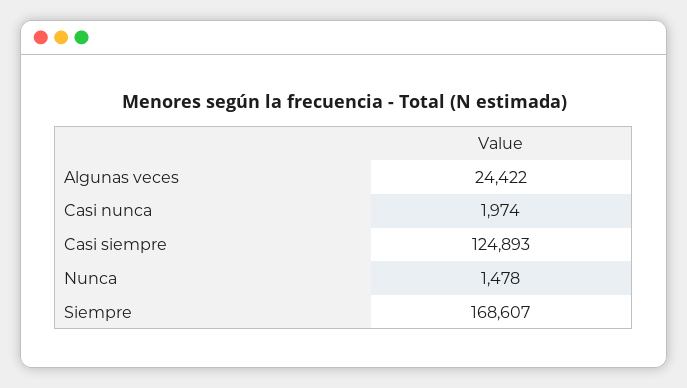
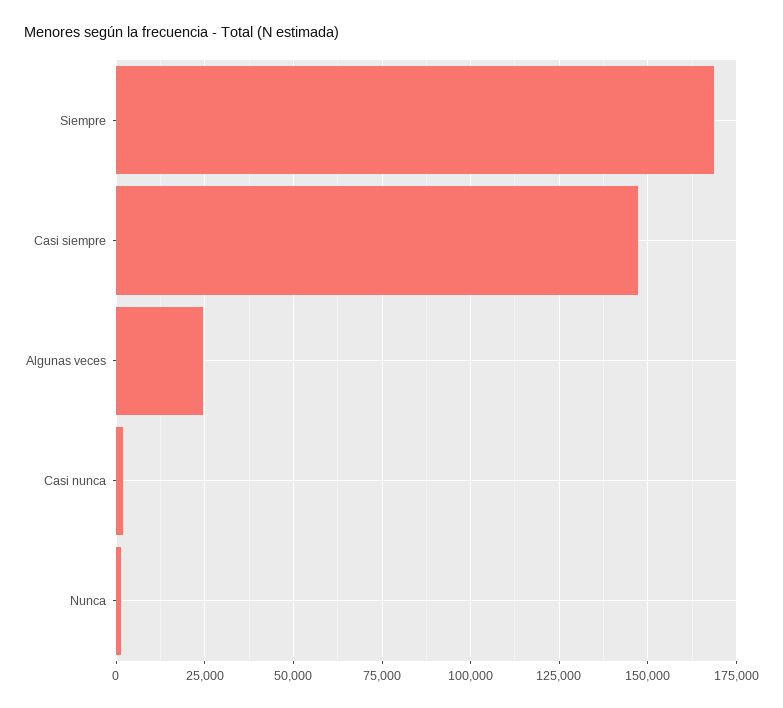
  {
    "Algunas veces": 24422,
    "Casi nunca": 1974,
-   "Casi siempre": 124893,
+   "Casi siempre": 147500,
    "Nunca": 1478,
    "Siempre": 168607
  }

